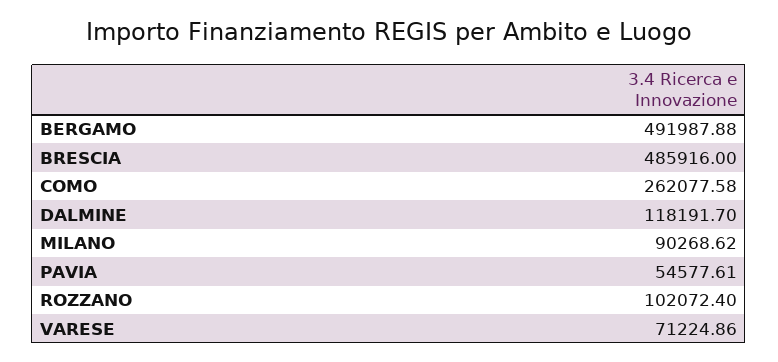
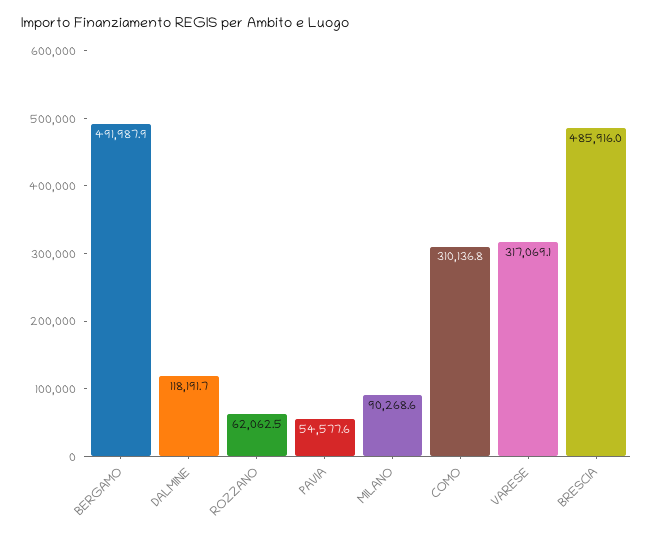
  {
    "BERGAMO": 491987.88,
    "BRESCIA": 485916,
-   "COMO": 262077.58,
+   "COMO": 310136.8,
    "DALMINE": 118191.7,
    "MILANO": 90268.62,
    "PAVIA": 54577.61,
-   "ROZZANO": 102072.4,
+   "ROZZANO": 62062.5,
-   "VARESE": 71224.86
+   "VARESE": 317069.1
  }

